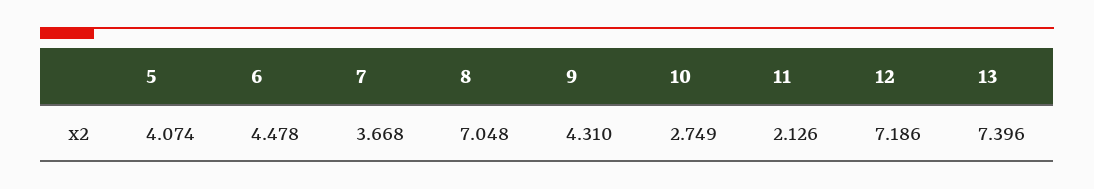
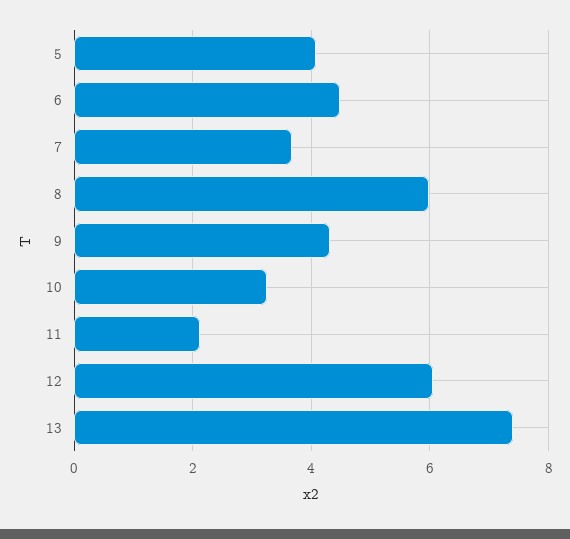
  {
    "5": 4.074,
    "6": 4.478,
    "7": 3.668,
-   "8": 7.048,
+   "8": 6,
    "9": 4.31,
-   "10": 2.749,
+   "10": 3.2,
    "11": 2.126,
-   "12": 7.186,
+   "12": 6,
    "13": 7.396
  }

